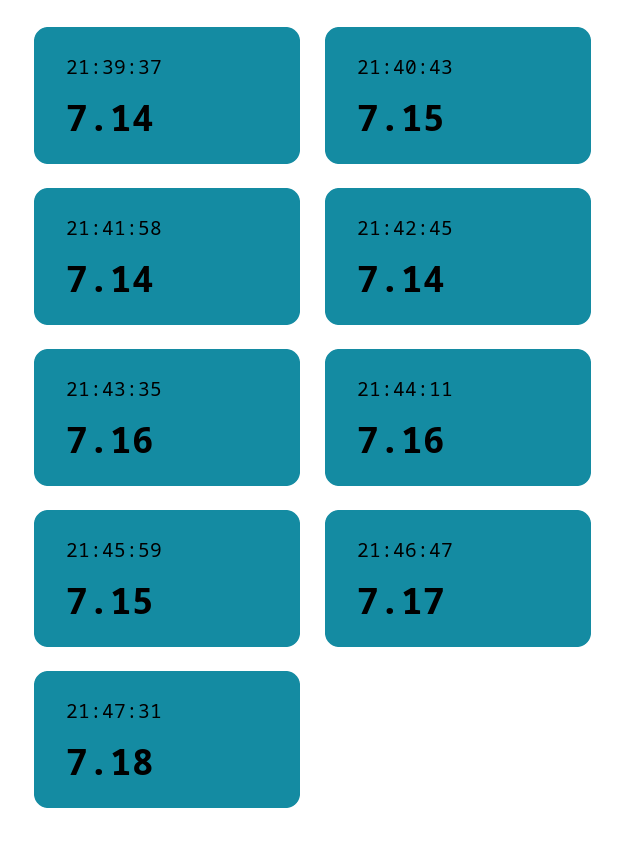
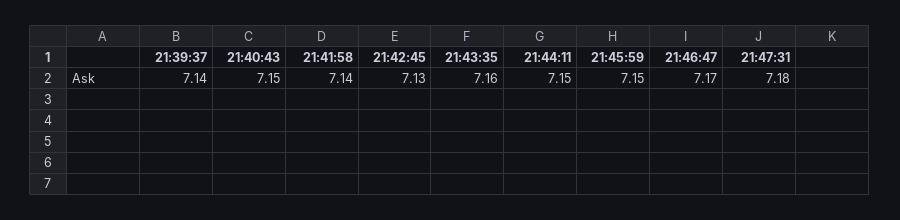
  {
    "21:39:37": 7.14,
    "21:40:43": 7.15,
    "21:41:58": 7.14,
-   "21:42:45": 7.14,
+   "21:42:45": 7.13,
    "21:43:35": 7.16,
-   "21:44:11": 7.16,
+   "21:44:11": 7.15,
    "21:45:59": 7.15,
    "21:46:47": 7.17,
    "21:47:31": 7.18
  }

